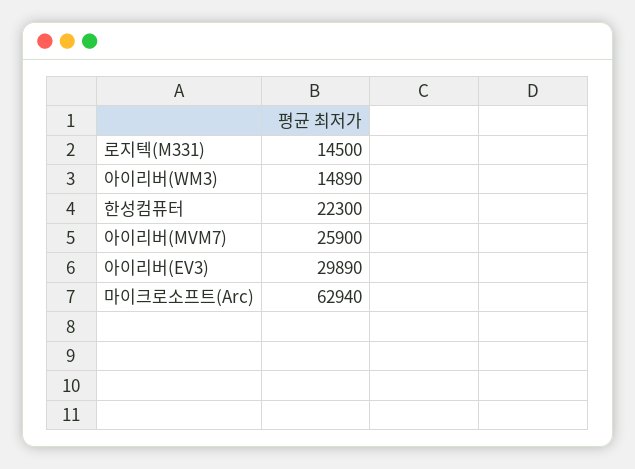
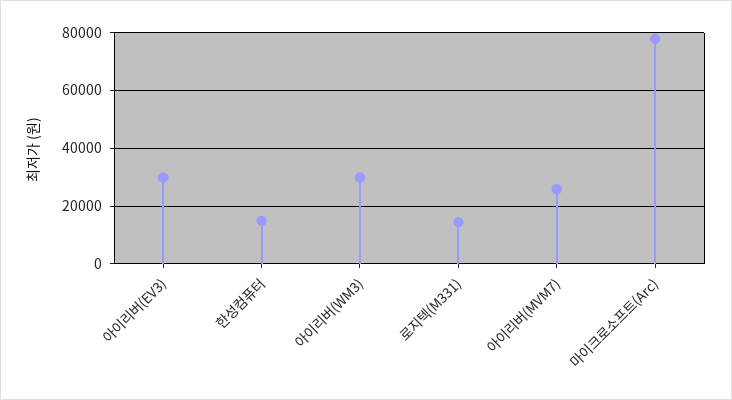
  {
    "로지텍(M331)": 14500,
-   "아이리버(WM3)": 14890,
+   "아이리버(WM3)": 30000,
-   "한성컴퓨터": 22300,
+   "한성컴퓨터": 15000,
    "아이리버(MVM7)": 25900,
    "아이리버(EV3)": 29890,
-   "마이크로소프트(Arc)": 62940
+   "마이크로소프트(Arc)": 77500
  }

